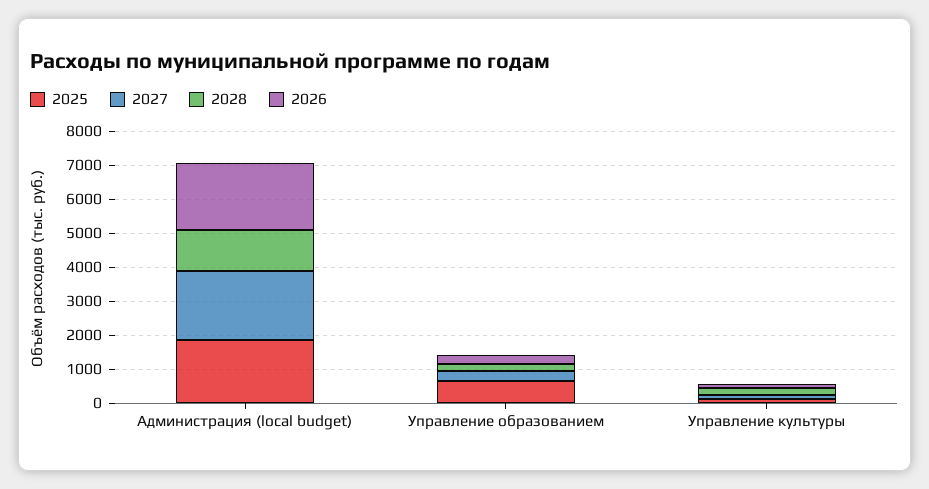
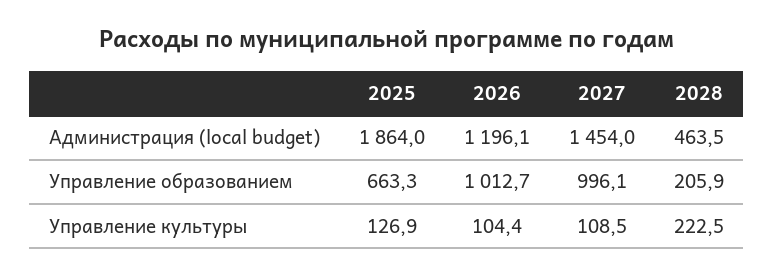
  {
    "2025": {
      "Администрация (local budget)": 1864,
      "Управление образованием": 663.3,
      "Управление культуры": 126.9
    },
    "2027": {
-     "Администрация (local budget)": 2000,
+     "Администрация (local budget)": 1454,
-     "Управление образованием": 250,
+     "Управление образованием": 996.1,
      "Управление культуры": 108.5
    },
    "2028": {
-     "Администрация (local budget)": 1250,
+     "Администрация (local budget)": 463.5,
      "Управление образованием": 205.9,
      "Управление культуры": 222.5
    },
    "2026": {
-     "Администрация (local budget)": 2000,
+     "Администрация (local budget)": 1196.1,
-     "Управление образованием": 250,
+     "Управление образованием": 1012.7,
      "Управление культуры": 104.4
    }
  }

